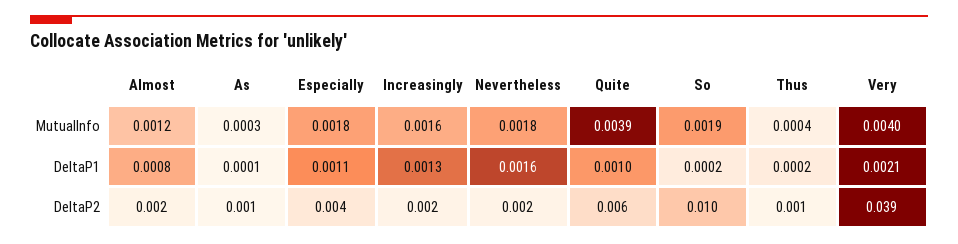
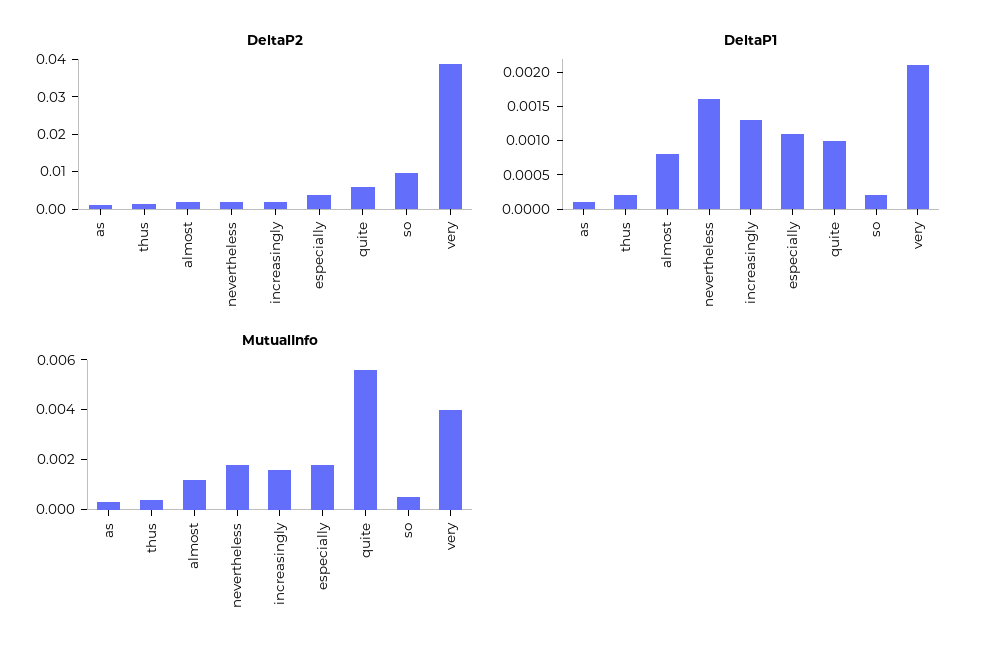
  {
    "MutualInfo": {
      "Almost": 0.0012,
      "As": 0.0003,
      "Especially": 0.0018,
      "Increasingly": 0.0016,
      "Nevertheless": 0.0018,
-     "Quite": 0.0039,
+     "Quite": 0.0055,
-     "So": 0.0019,
+     "So": 0.0005,
      "Thus": 0.0004,
      "Very": 0.004
    },
    "DeltaP1": {
      "Almost": 0.0008,
      "As": 0.0001,
      "Especially": 0.0011,
      "Increasingly": 0.0013,
      "Nevertheless": 0.0016,
      "Quite": 0.001,
      "So": 0.0002,
      "Thus": 0.0002,
      "Very": 0.0021
    },
    "DeltaP2": {
      "Almost": 0.002,
      "As": 0.001,
      "Especially": 0.004,
      "Increasingly": 0.002,
      "Nevertheless": 0.002,
      "Quite": 0.006,
      "So": 0.01,
      "Thus": 0.001,
      "Very": 0.039
    }
  }

